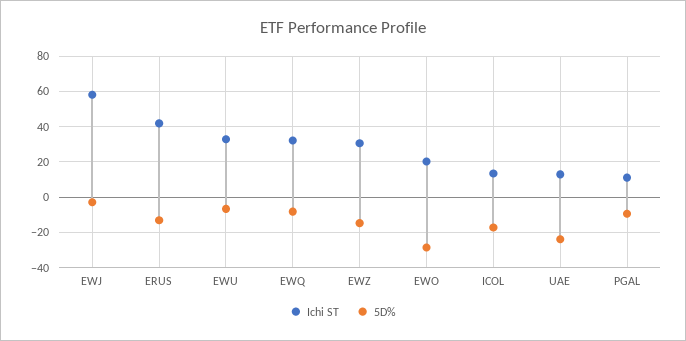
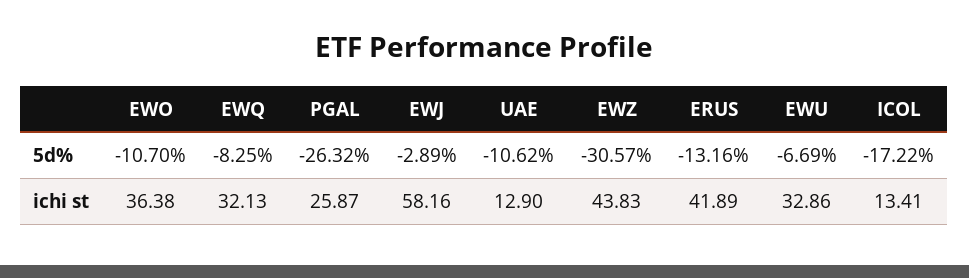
  {
    "Ichi ST": {
      "EWJ": 58.16,
      "ERUS": 41.89,
      "EWU": 32.86,
      "EWQ": 32.13,
-     "EWZ": 30,
+     "EWZ": 43.83,
-     "EWO": 20,
+     "EWO": 36.38,
      "ICOL": 13.41,
      "UAE": 12.9,
-     "PGAL": 10
+     "PGAL": 25.87
    },
    "5D%": {
      "EWJ": -2.89,
      "ERUS": -13.16,
      "EWU": -6.69,
      "EWQ": -8.25,
-     "EWZ": -15,
+     "EWZ": -30.57,
-     "EWO": -30,
+     "EWO": -10.7,
      "ICOL": -17.22,
-     "UAE": -25,
+     "UAE": -10.62,
-     "PGAL": -10
+     "PGAL": -26.32
    }
  }

